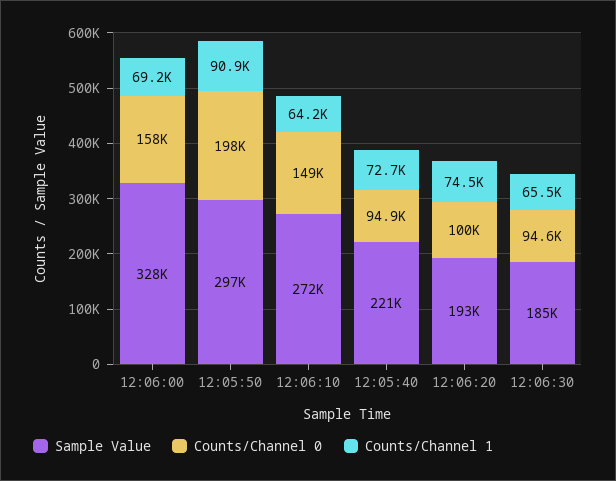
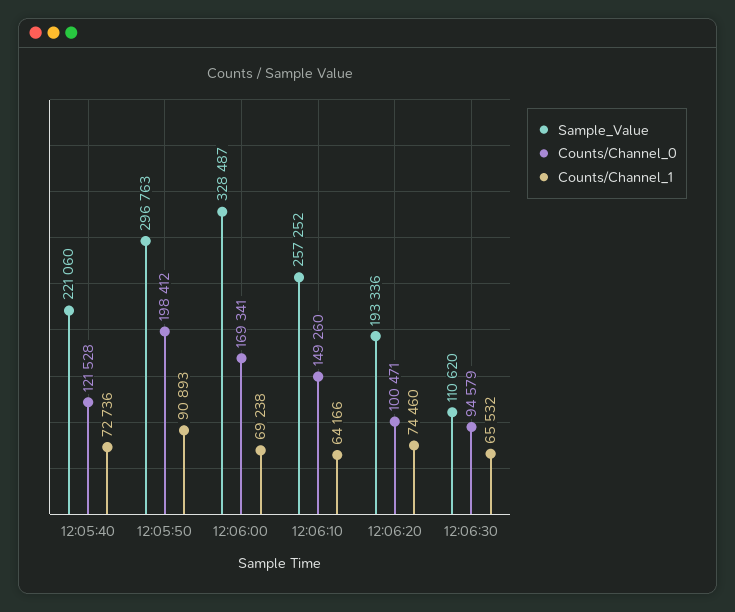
  {
    "Sample Value": {
      "12:06:00": 328487,
      "12:05:50": 296763,
-     "12:06:10": 272000,
+     "12:06:10": 257252,
      "12:05:40": 221060,
      "12:06:20": 193336,
-     "12:06:30": 185000
+     "12:06:30": 110620
    },
    "Counts/Channel 0": {
-     "12:06:00": 158000,
+     "12:06:00": 169341,
      "12:05:50": 198412,
      "12:06:10": 149260,
-     "12:05:40": 94900,
+     "12:05:40": 121528,
      "12:06:20": 100471,
      "12:06:30": 94579
    },
    "Counts/Channel 1": {
      "12:06:00": 69238,
      "12:05:50": 90893,
      "12:06:10": 64166,
      "12:05:40": 72736,
      "12:06:20": 74460,
      "12:06:30": 65532
    }
  }

